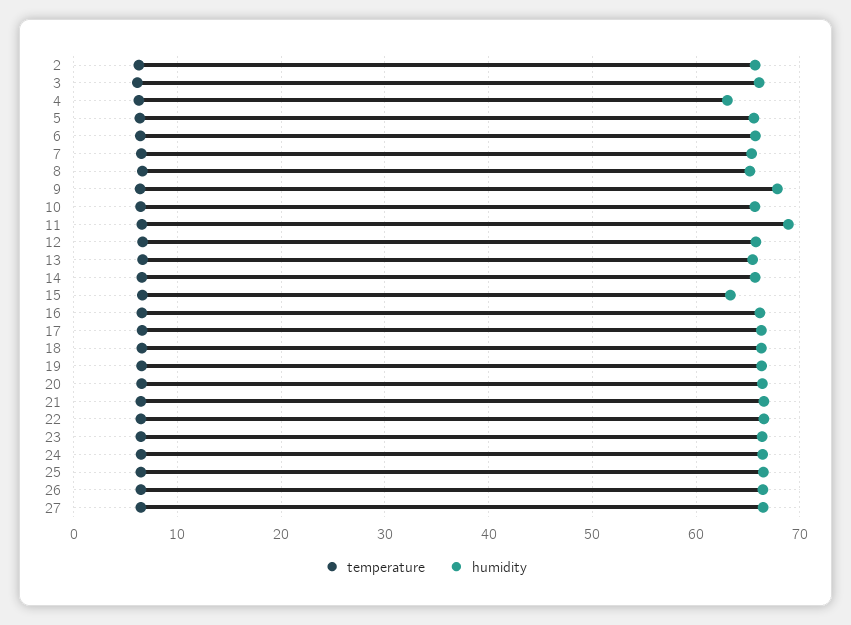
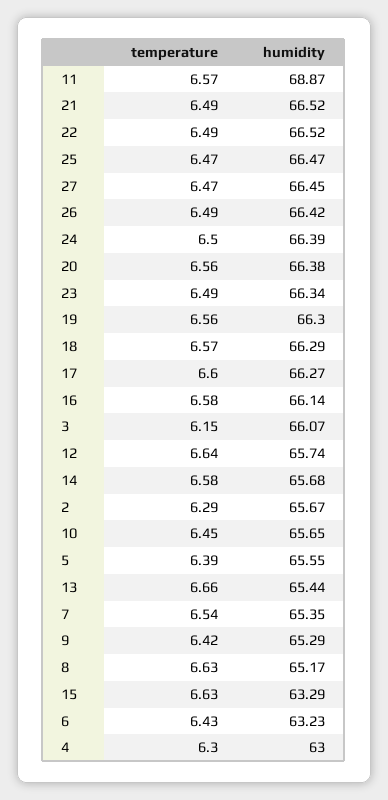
  {
    "temperature": {
      "2": 6.29,
      "3": 6.15,
      "4": 6.3,
      "5": 6.39,
      "6": 6.43,
      "7": 6.54,
      "8": 6.63,
      "9": 6.42,
      "10": 6.45,
      "11": 6.57,
      "12": 6.64,
      "13": 6.66,
      "14": 6.58,
      "15": 6.63,
      "16": 6.58,
      "17": 6.6,
      "18": 6.57,
      "19": 6.56,
      "20": 6.56,
      "21": 6.49,
      "22": 6.49,
      "23": 6.49,
      "24": 6.5,
      "25": 6.47,
      "26": 6.49,
      "27": 6.47
    },
    "humidity": {
      "2": 65.67,
      "3": 66.07,
      "4": 63,
      "5": 65.55,
-     "6": 66,
+     "6": 63.23,
      "7": 65.35,
      "8": 65.17,
-     "9": 68,
+     "9": 65.29,
      "10": 65.65,
      "11": 68.87,
      "12": 65.74,
      "13": 65.44,
      "14": 65.68,
      "15": 63.29,
      "16": 66.14,
      "17": 66.27,
      "18": 66.29,
      "19": 66.3,
      "20": 66.38,
      "21": 66.52,
      "22": 66.52,
      "23": 66.34,
      "24": 66.39,
      "25": 66.47,
      "26": 66.42,
      "27": 66.45
    }
  }

